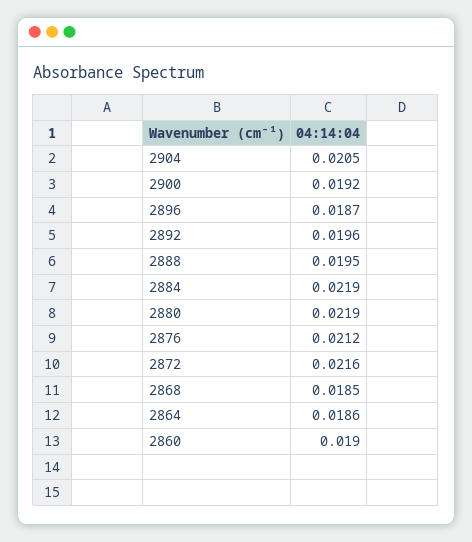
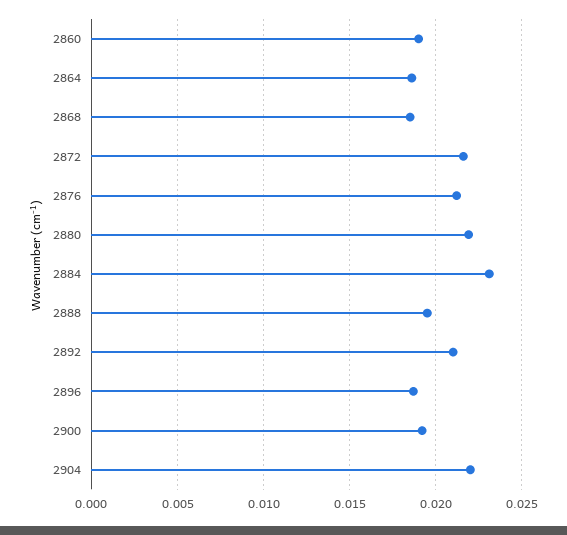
  {
-   "2904": 0.0205,
+   "2904": 0.022,
    "2900": 0.0192,
    "2896": 0.0187,
-   "2892": 0.0196,
+   "2892": 0.021,
    "2888": 0.0195,
-   "2884": 0.0219,
+   "2884": 0.023,
    "2880": 0.0219,
    "2876": 0.0212,
    "2872": 0.0216,
    "2868": 0.0185,
    "2864": 0.0186,
    "2860": 0.019
  }

